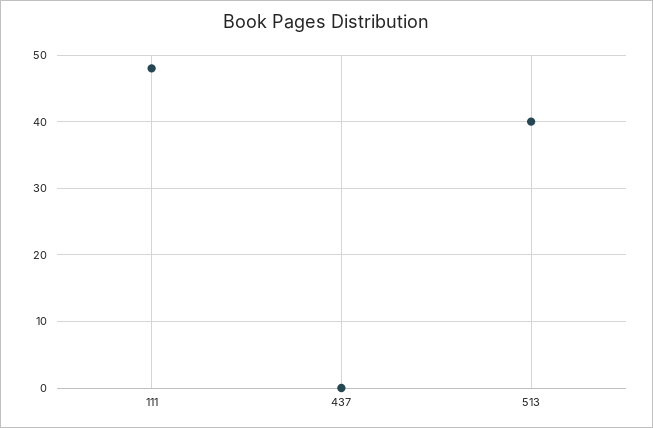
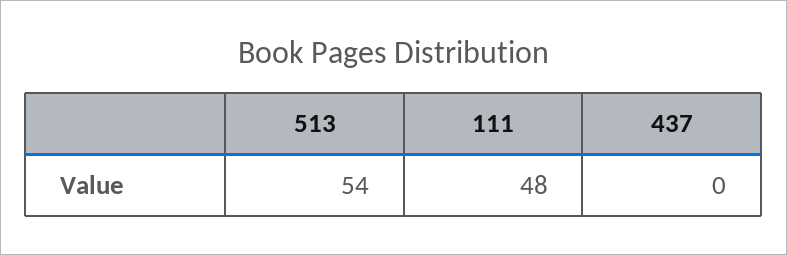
  {
    "111": 48,
    "437": 0,
-   "513": 40
+   "513": 54
  }

